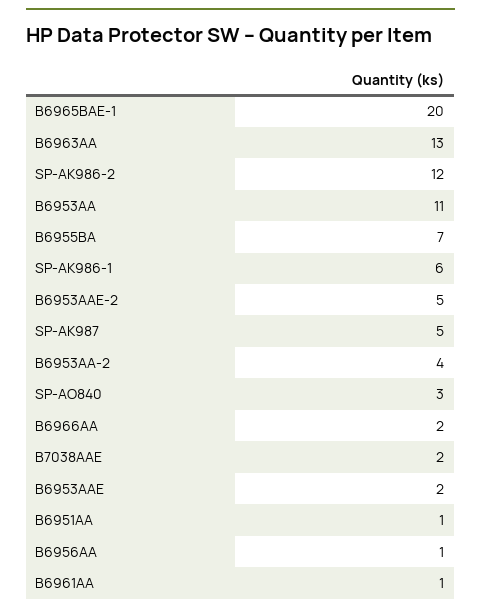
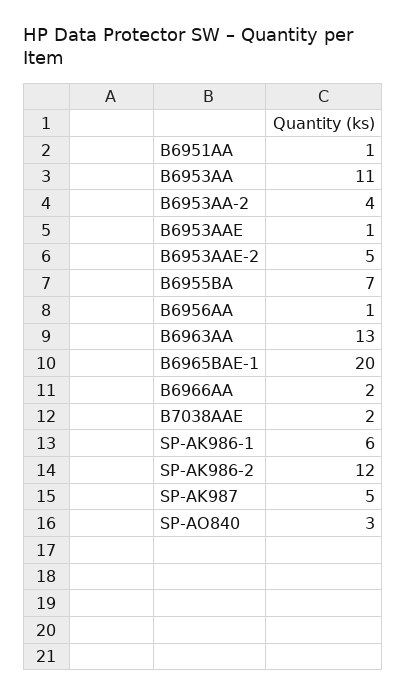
  {
    "B6965BAE-1": 20,
    "B6963AA": 13,
    "SP-AK986-2": 12,
    "B6953AA": 11,
    "B6955BA": 7,
    "SP-AK986-1": 6,
    "B6953AAE-2": 5,
    "SP-AK987": 5,
    "B6953AA-2": 4,
    "SP-AO840": 3,
    "B6966AA": 2,
    "B7038AAE": 2,
-   "B6953AAE": 2,
+   "B6953AAE": 1,
    "B6951AA": 1,
-   "B6956AA": 1,
+   "B6956AA": 1
-   "B6961AA": 1
  }

